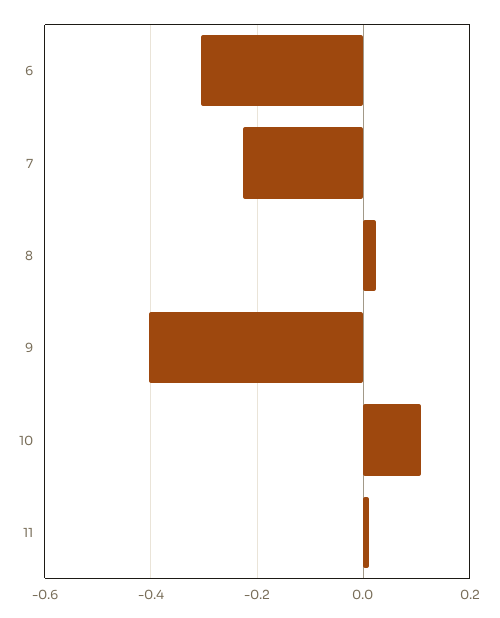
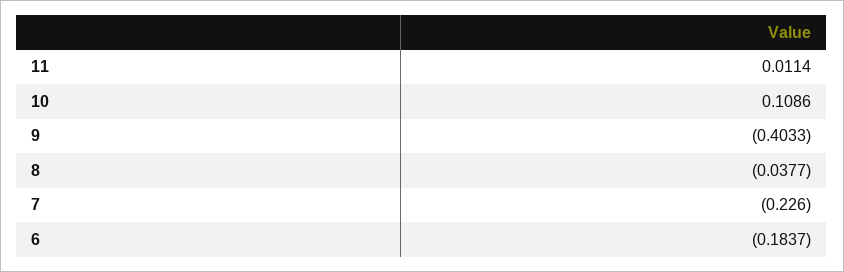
  {
-   "6": -0.3,
+   "6": -0.1837,
    "7": -0.226,
-   "8": 0.02,
+   "8": -0.0377,
    "9": -0.4033,
    "10": 0.1086,
    "11": 0.0114
  }

